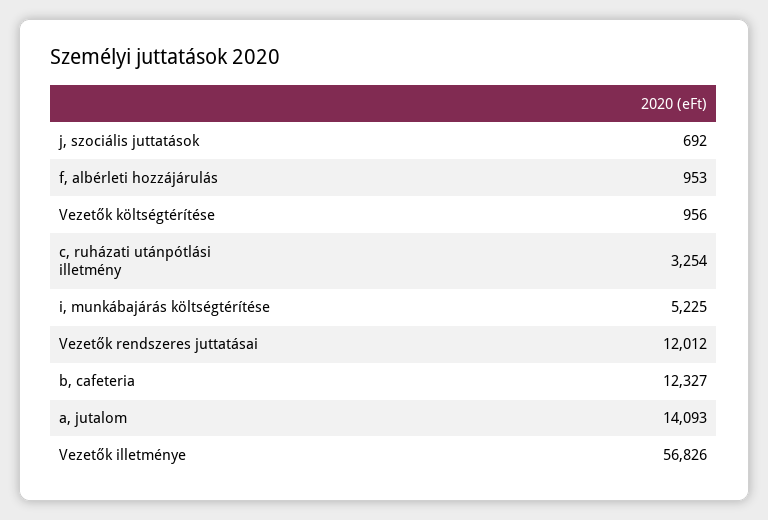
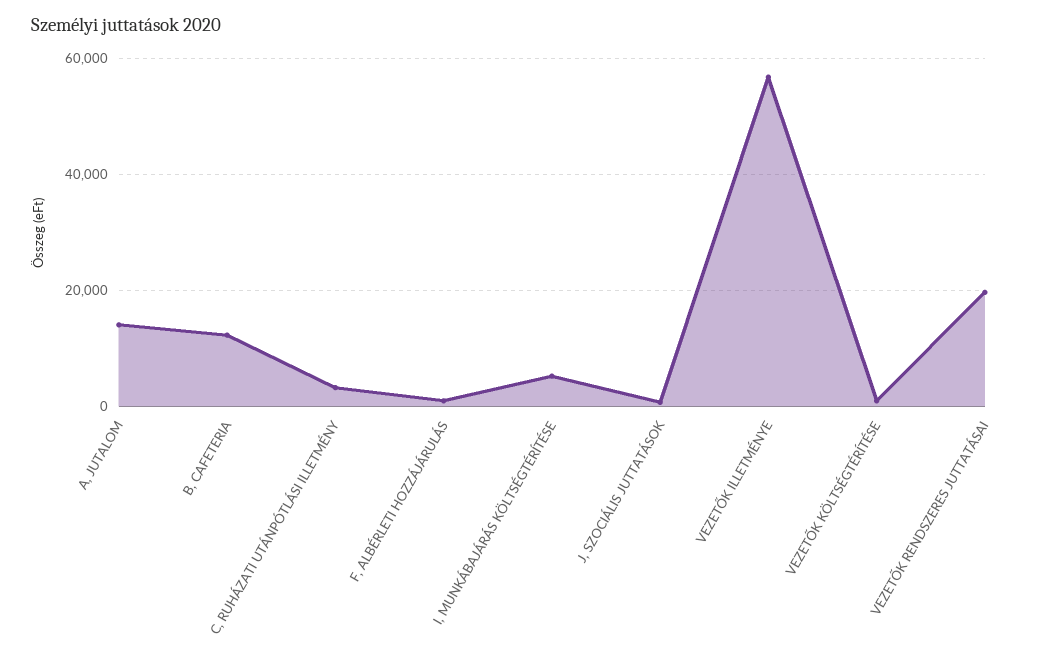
  {
    "j, szociális juttatások": 692,
    "f, albérleti hozzájárulás": 953,
    "Vezetők költségtérítése": 956,
    "c, ruházati utánpótlási illetmény": 3254,
    "i, munkábajárás költségtérítése": 5225,
-   "Vezetők rendszeres juttatásai": 12012,
+   "Vezetők rendszeres juttatásai": 20000,
    "b, cafeteria": 12327,
    "a, jutalom": 14093,
    "Vezetők illetménye": 56826
  }

